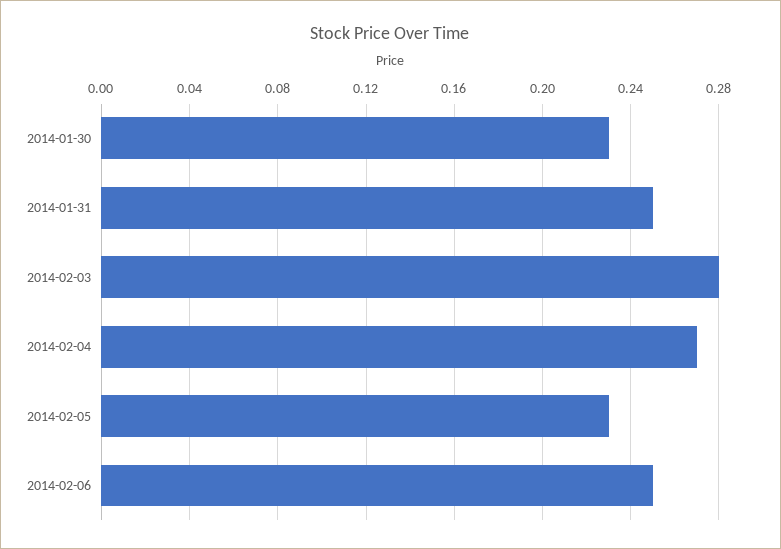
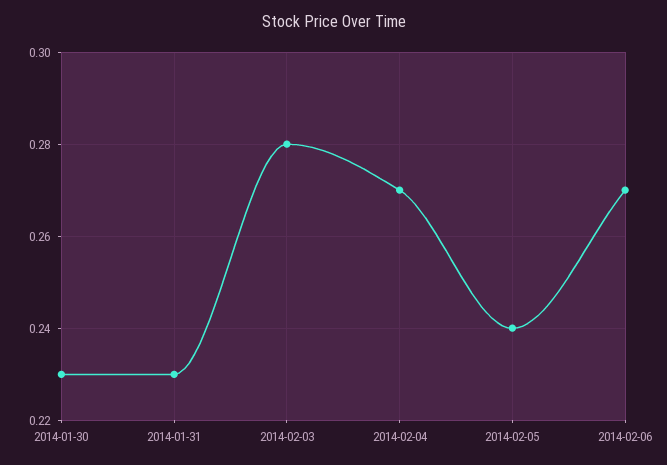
  {
    "2014-01-30": 0.23,
-   "2014-01-31": 0.25,
+   "2014-01-31": 0.23,
    "2014-02-03": 0.28,
    "2014-02-04": 0.27,
-   "2014-02-05": 0.23,
+   "2014-02-05": 0.24,
-   "2014-02-06": 0.25
+   "2014-02-06": 0.27
  }

